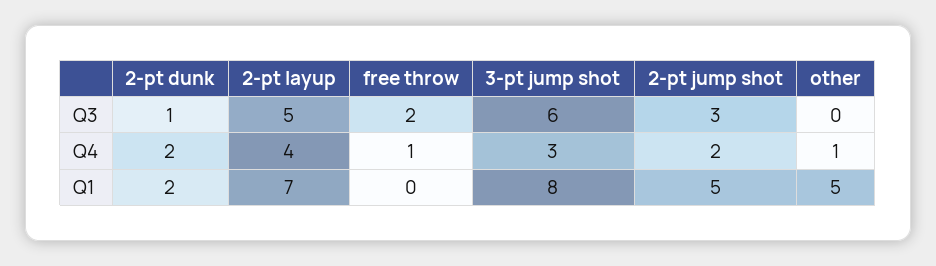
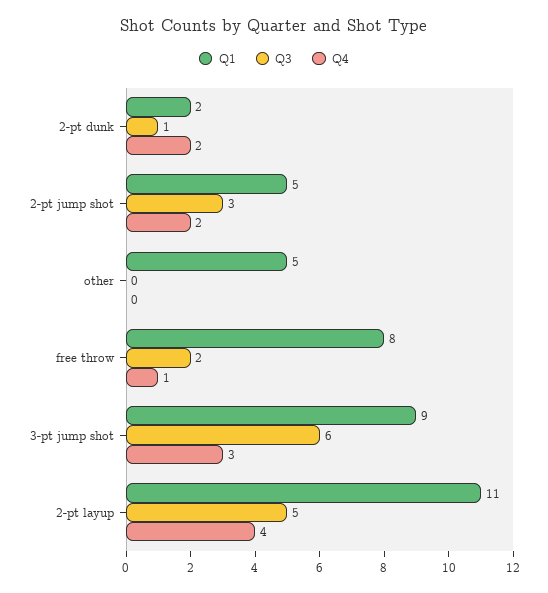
  {
    "Q3": {
      "2-pt dunk": 1,
      "2-pt layup": 5,
      "free throw": 2,
      "3-pt jump shot": 6,
      "2-pt jump shot": 3,
      "other": 0
    },
    "Q4": {
      "2-pt dunk": 2,
      "2-pt layup": 4,
      "free throw": 1,
      "3-pt jump shot": 3,
      "2-pt jump shot": 2,
-     "other": 1
+     "other": 0
    },
    "Q1": {
      "2-pt dunk": 2,
-     "2-pt layup": 7,
+     "2-pt layup": 11,
-     "free throw": 0,
+     "free throw": 8,
-     "3-pt jump shot": 8,
+     "3-pt jump shot": 9,
      "2-pt jump shot": 5,
      "other": 5
    }
  }

